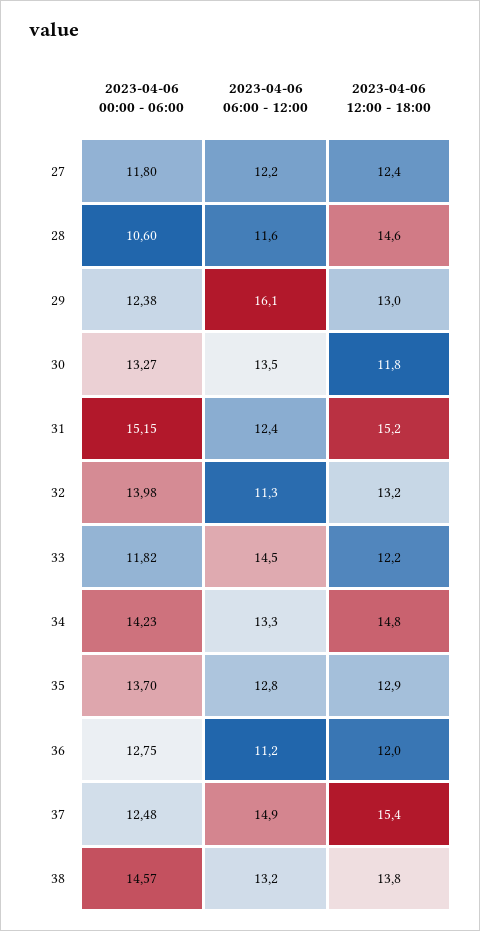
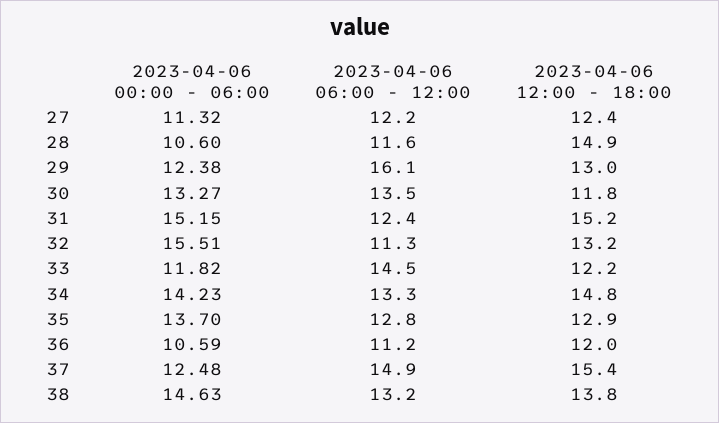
  {
    "2023-04-06 00:00 - 06:00": {
-     "27": 11.8,
+     "27": 11.32,
      "28": 10.6,
      "29": 12.38,
      "30": 13.27,
      "31": 15.15,
-     "32": 13.98,
+     "32": 15.51,
      "33": 11.82,
      "34": 14.23,
      "35": 13.7,
-     "36": 12.75,
+     "36": 10.59,
      "37": 12.48,
-     "38": 14.57
+     "38": 14.63
    },
    "2023-04-06 06:00 - 12:00": {
      "27": 12.2,
      "28": 11.6,
      "29": 16.1,
      "30": 13.5,
      "31": 12.4,
      "32": 11.3,
      "33": 14.5,
      "34": 13.3,
      "35": 12.8,
      "36": 11.2,
      "37": 14.9,
      "38": 13.2
    },
    "2023-04-06 12:00 - 18:00": {
      "27": 12.4,
-     "28": 14.6,
+     "28": 14.9,
      "29": 13,
      "30": 11.8,
      "31": 15.2,
      "32": 13.2,
      "33": 12.2,
      "34": 14.8,
      "35": 12.9,
      "36": 12,
      "37": 15.4,
      "38": 13.8
    }
  }

